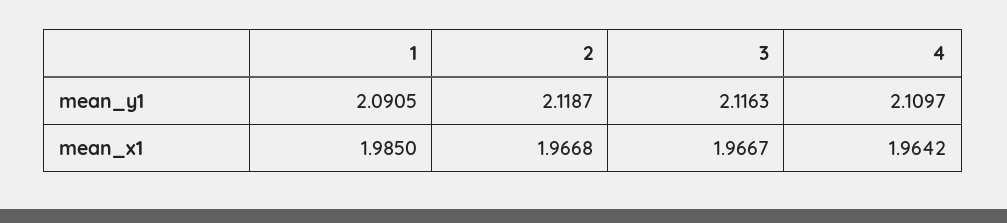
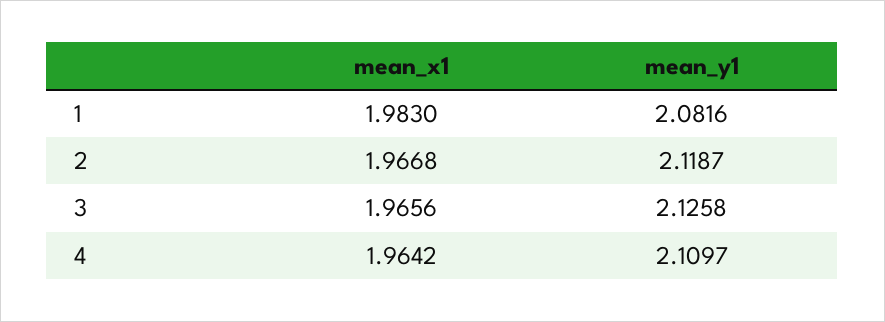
  {
    "1": {
-     "mean_y1": 2.0905,
+     "mean_y1": 2.0816,
-     "mean_x1": 1.985
+     "mean_x1": 1.983
    },
    "2": {
      "mean_y1": 2.1187,
      "mean_x1": 1.9668
    },
    "3": {
-     "mean_y1": 2.1163,
+     "mean_y1": 2.1258,
-     "mean_x1": 1.9667
+     "mean_x1": 1.9656
    },
    "4": {
      "mean_y1": 2.1097,
      "mean_x1": 1.9642
    }
  }

